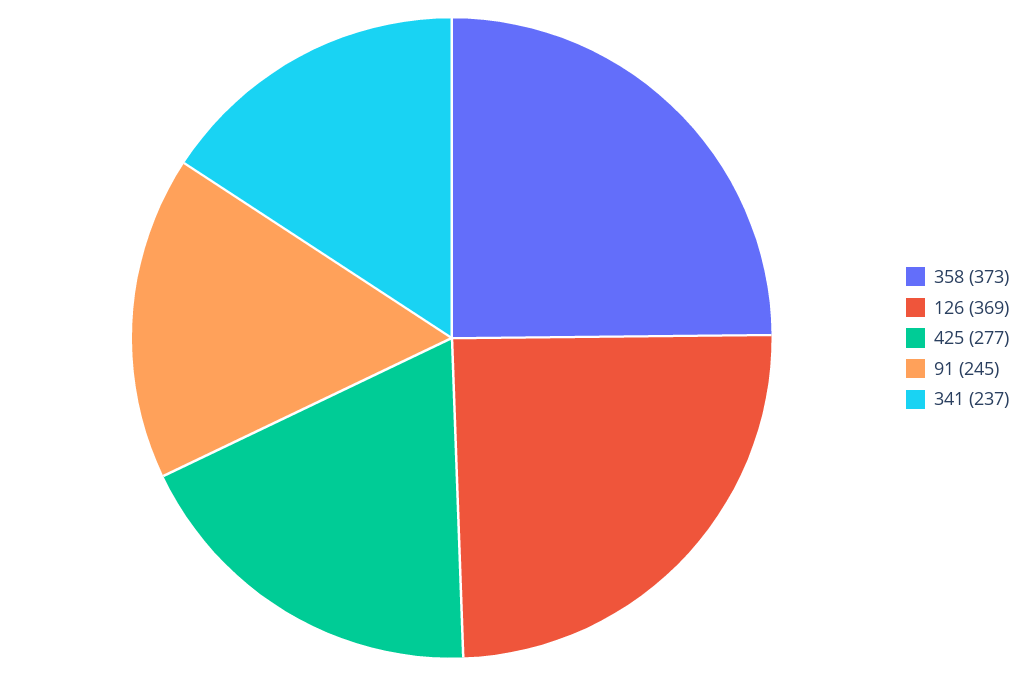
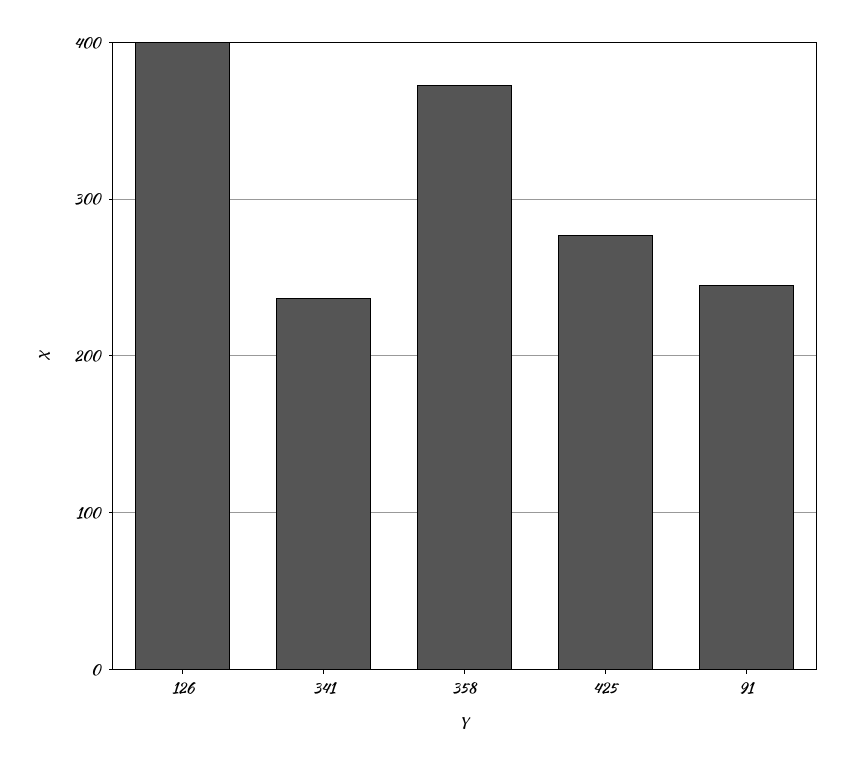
  {
    "358": 373,
-   "126": 369,
+   "126": 400,
    "425": 277,
    "91": 245,
    "341": 237
  }

